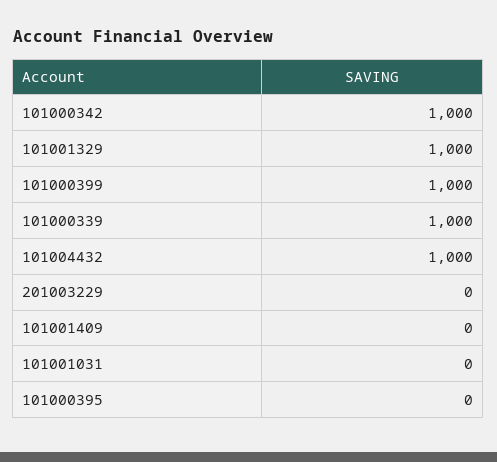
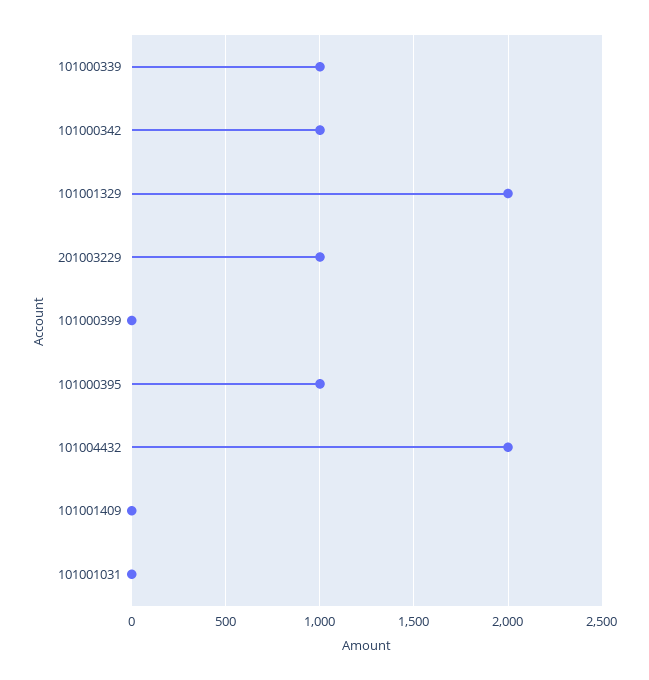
  {
    "101000342": 1000,
-   "101001329": 1000,
+   "101001329": 2000,
-   "101000399": 1000,
+   "101000399": 0,
    "101000339": 1000,
-   "101004432": 1000,
+   "101004432": 2000,
-   "201003229": 0,
+   "201003229": 1000,
    "101001409": 0,
    "101001031": 0,
-   "101000395": 0
+   "101000395": 1000
  }

